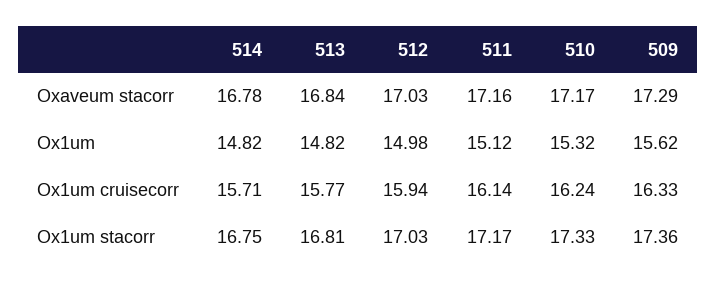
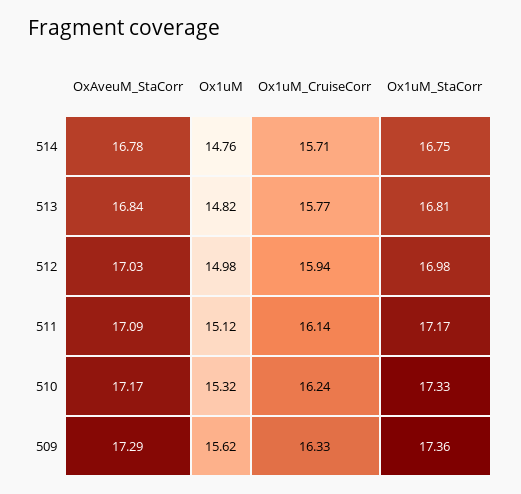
  {
    "514": {
      "Oxaveum stacorr": 16.78,
-     "Ox1um": 14.82,
+     "Ox1um": 14.76,
      "Ox1um cruisecorr": 15.71,
      "Ox1um stacorr": 16.75
    },
    "513": {
      "Oxaveum stacorr": 16.84,
      "Ox1um": 14.82,
      "Ox1um cruisecorr": 15.77,
      "Ox1um stacorr": 16.81
    },
    "512": {
      "Oxaveum stacorr": 17.03,
      "Ox1um": 14.98,
      "Ox1um cruisecorr": 15.94,
-     "Ox1um stacorr": 17.03
+     "Ox1um stacorr": 16.98
    },
    "511": {
-     "Oxaveum stacorr": 17.16,
+     "Oxaveum stacorr": 17.09,
      "Ox1um": 15.12,
      "Ox1um cruisecorr": 16.14,
      "Ox1um stacorr": 17.17
    },
    "510": {
      "Oxaveum stacorr": 17.17,
      "Ox1um": 15.32,
      "Ox1um cruisecorr": 16.24,
      "Ox1um stacorr": 17.33
    },
    "509": {
      "Oxaveum stacorr": 17.29,
      "Ox1um": 15.62,
      "Ox1um cruisecorr": 16.33,
      "Ox1um stacorr": 17.36
    }
  }

